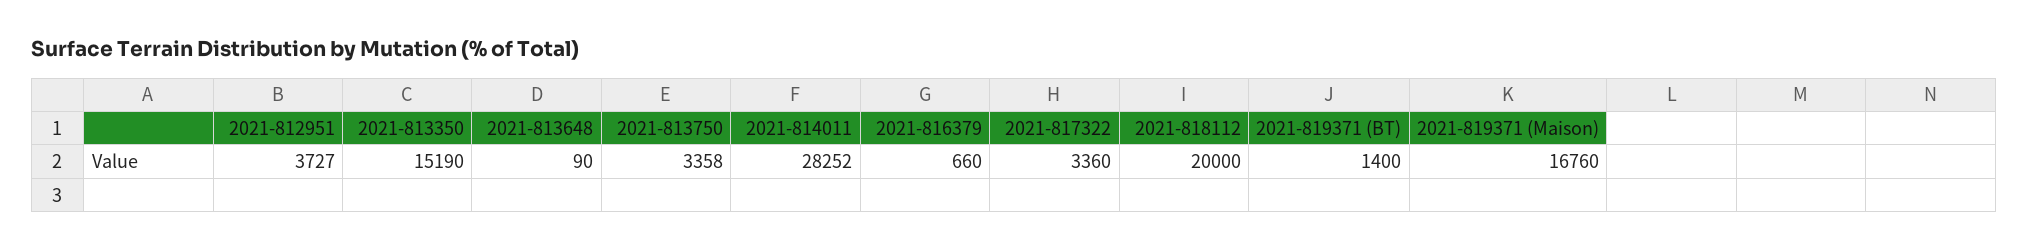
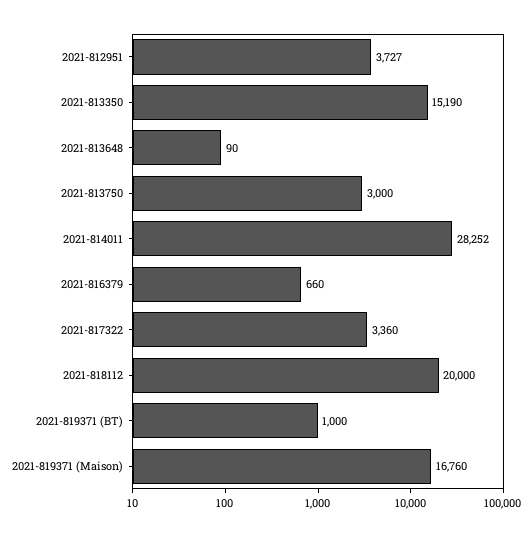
  {
    "2021-812951": 3727,
    "2021-813350": 15190,
    "2021-813648": 90,
-   "2021-813750": 3358,
+   "2021-813750": 3000,
    "2021-814011": 28252,
    "2021-816379": 660,
    "2021-817322": 3360,
    "2021-818112": 20000,
-   "2021-819371 (BT)": 1400,
+   "2021-819371 (BT)": 1000,
    "2021-819371 (Maison)": 16760
  }

